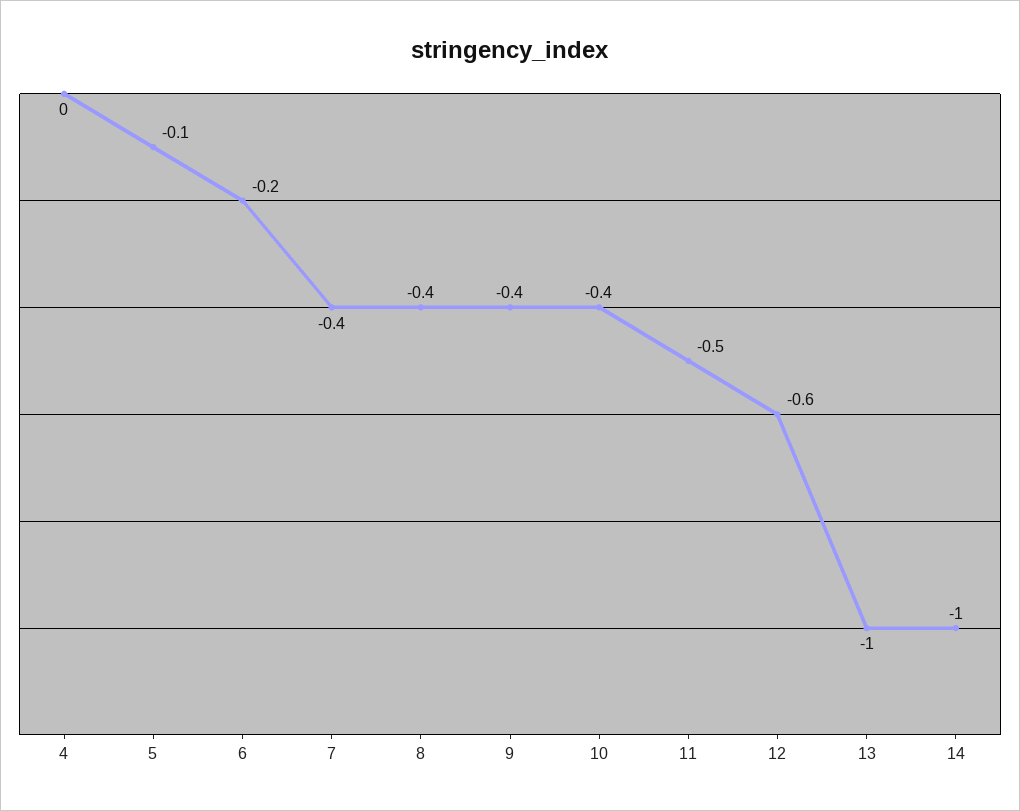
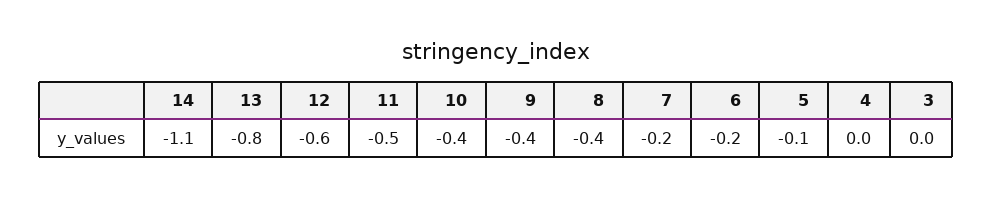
  {
    "4": 0,
    "5": -0.1,
    "6": -0.2,
-   "7": -0.4,
+   "7": -0.2,
    "8": -0.4,
    "9": -0.4,
    "10": -0.4,
    "11": -0.5,
    "12": -0.6,
-   "13": -1,
+   "13": -0.8,
-   "14": -1
+   "14": -1.1,
+   "3": 0
  }

